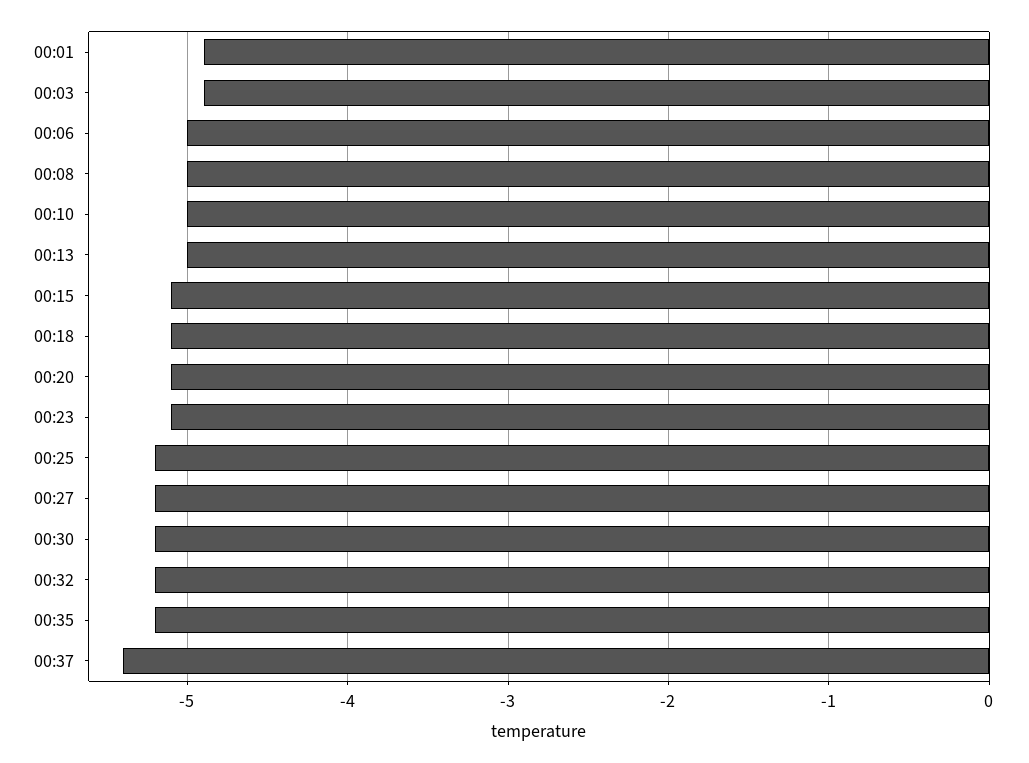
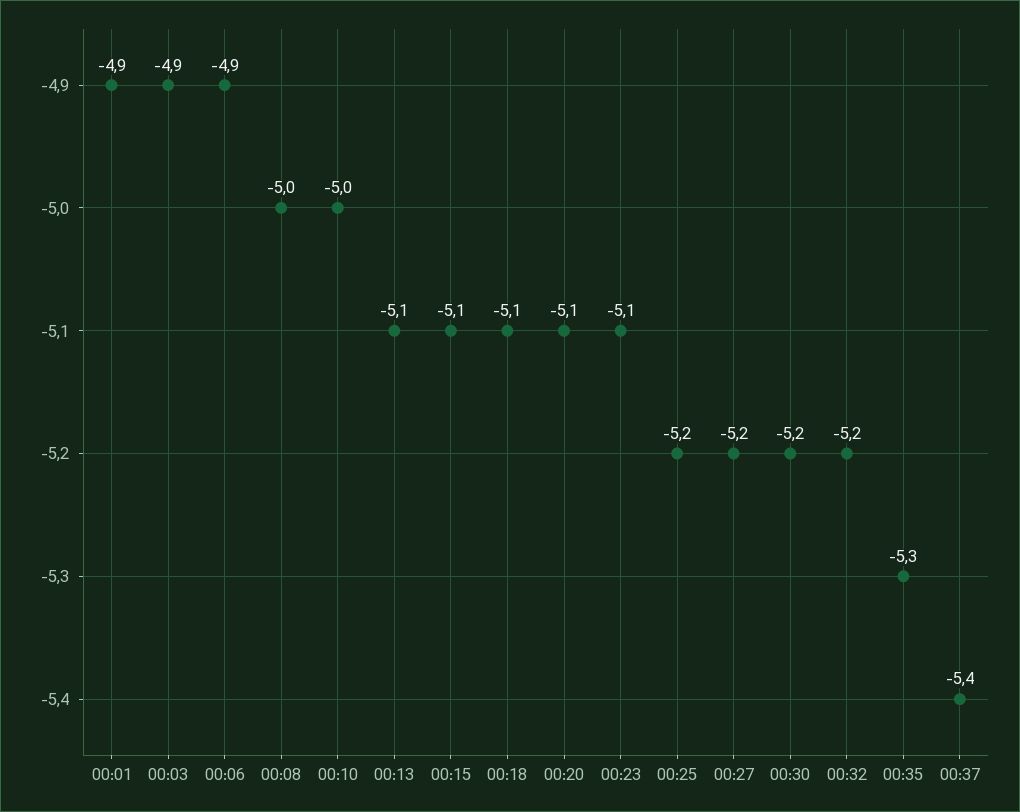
  {
    "00:01": -4.9,
    "00:03": -4.9,
-   "00:06": -5,
+   "00:06": -4.9,
    "00:08": -5,
    "00:10": -5,
-   "00:13": -5,
+   "00:13": -5.1,
    "00:15": -5.1,
    "00:18": -5.1,
    "00:20": -5.1,
    "00:23": -5.1,
    "00:25": -5.2,
    "00:27": -5.2,
    "00:30": -5.2,
    "00:32": -5.2,
-   "00:35": -5.2,
+   "00:35": -5.3,
    "00:37": -5.4
  }

